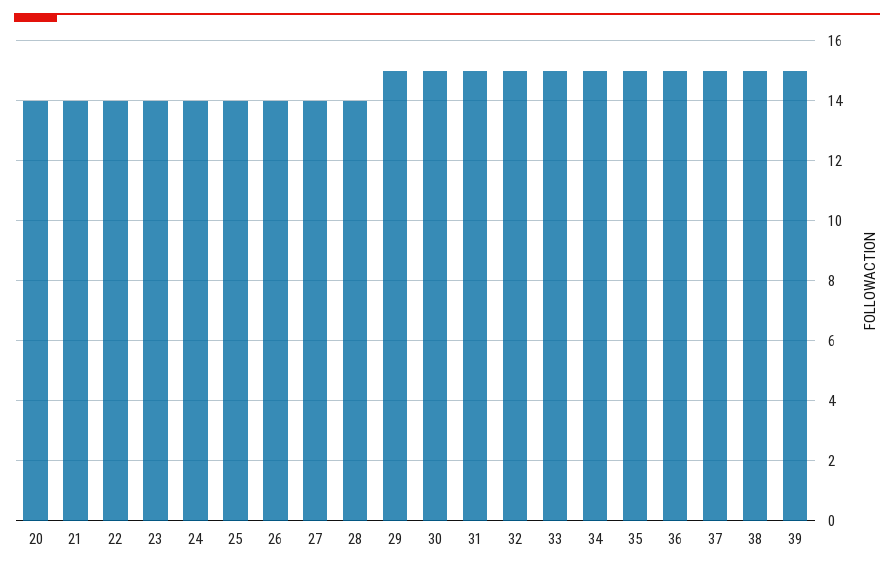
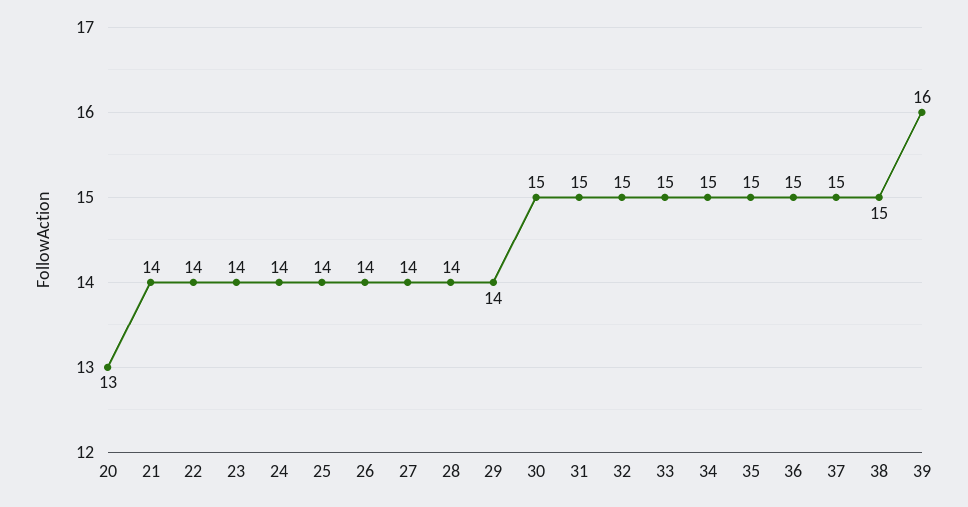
  {
-   "20": 14,
+   "20": 13,
    "21": 14,
    "22": 14,
    "23": 14,
    "24": 14,
    "25": 14,
    "26": 14,
    "27": 14,
    "28": 14,
-   "29": 15,
+   "29": 14,
    "30": 15,
    "31": 15,
    "32": 15,
    "33": 15,
    "34": 15,
    "35": 15,
    "36": 15,
    "37": 15,
    "38": 15,
-   "39": 15
+   "39": 16
  }

